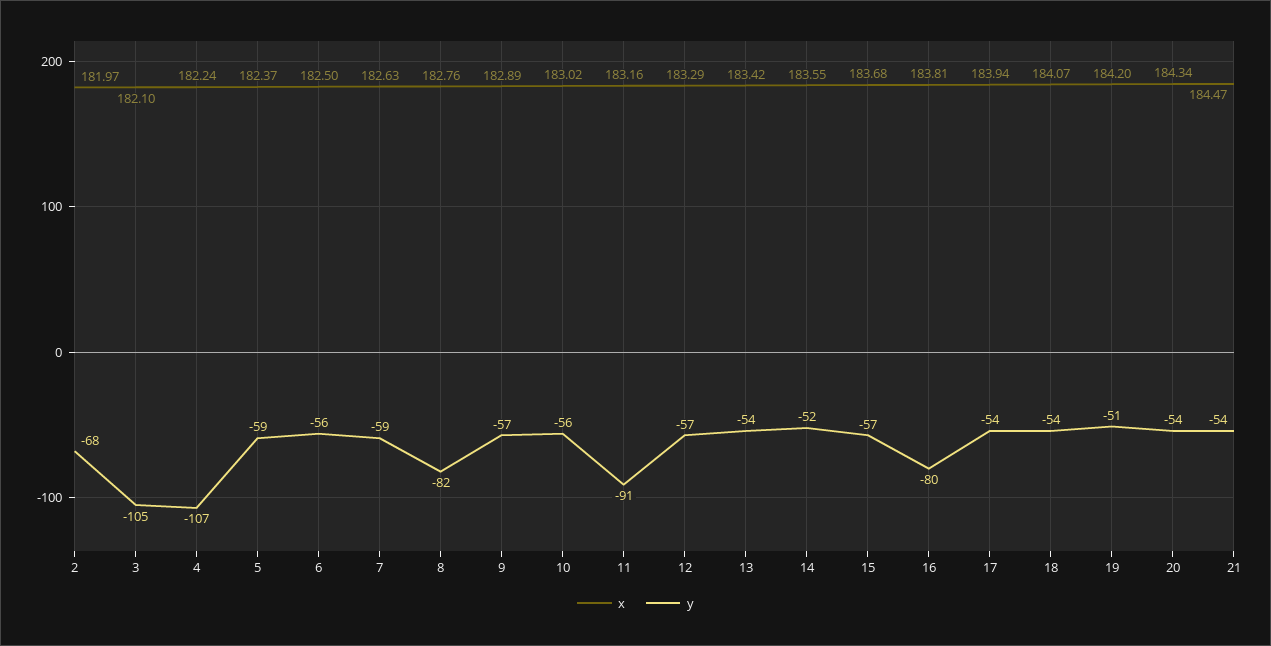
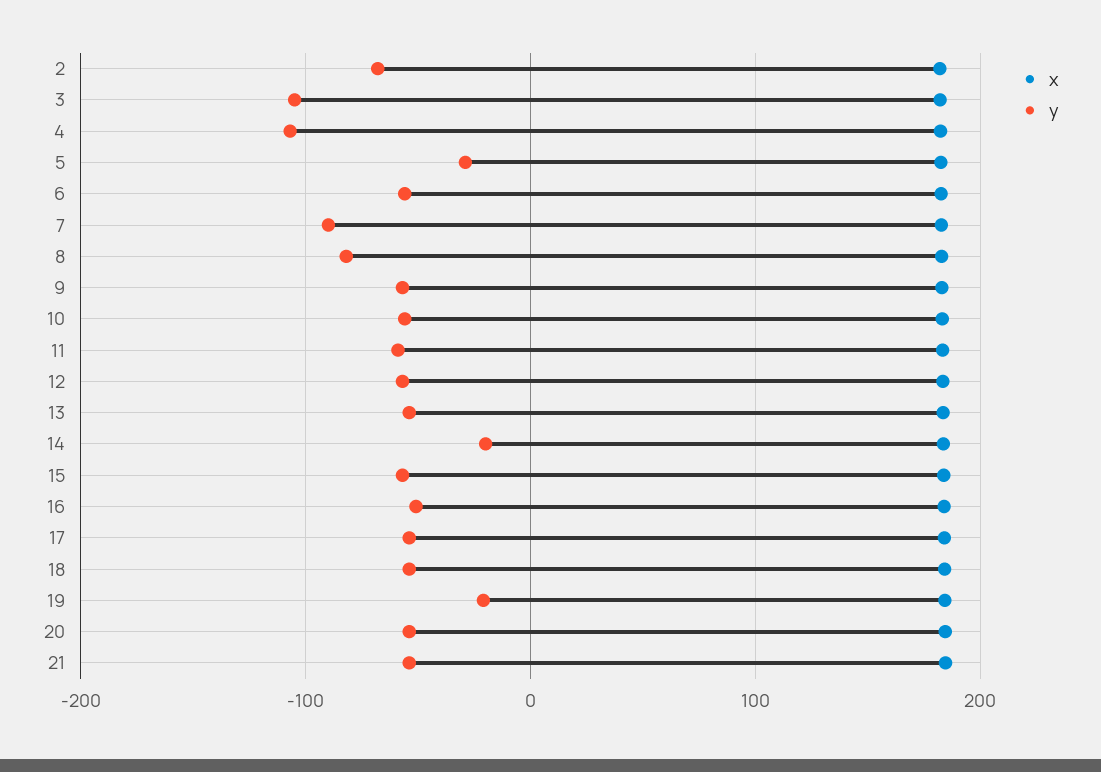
  {
    "x": {
      "2": 181.97,
      "3": 182.1,
      "4": 182.24,
      "5": 182.37,
      "6": 182.5,
      "7": 182.63,
      "8": 182.76,
      "9": 182.89,
      "10": 183.02,
      "11": 183.16,
      "12": 183.29,
      "13": 183.42,
      "14": 183.55,
      "15": 183.68,
      "16": 183.81,
      "17": 183.94,
      "18": 184.07,
      "19": 184.2,
      "20": 184.34,
      "21": 184.47
    },
    "y": {
      "2": -68,
      "3": -105,
      "4": -107,
-     "5": -59,
+     "5": -30,
      "6": -56,
-     "7": -59,
+     "7": -90,
      "8": -82,
      "9": -57,
      "10": -56,
-     "11": -91,
+     "11": -60,
      "12": -57,
      "13": -54,
-     "14": -52,
+     "14": -20,
      "15": -57,
-     "16": -80,
+     "16": -50,
      "17": -54,
      "18": -54,
-     "19": -51,
+     "19": -20,
      "20": -54,
      "21": -54
    }
  }

